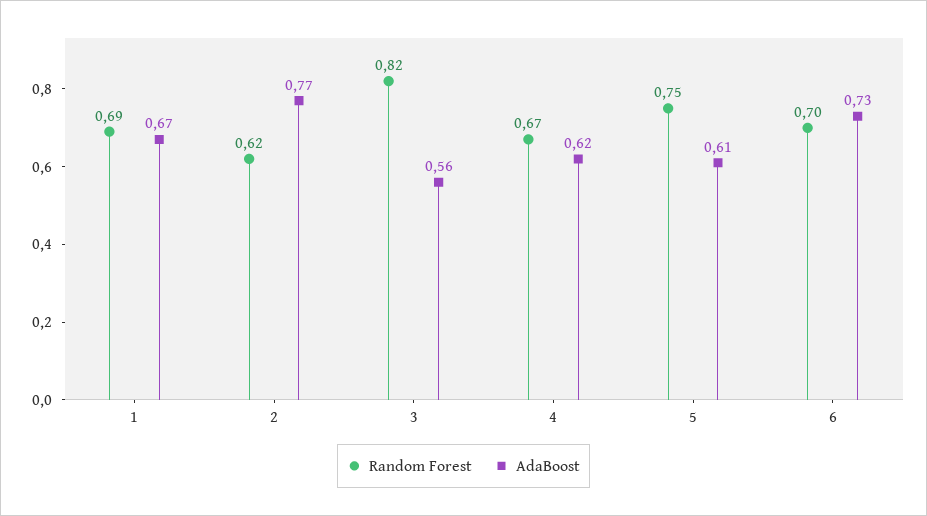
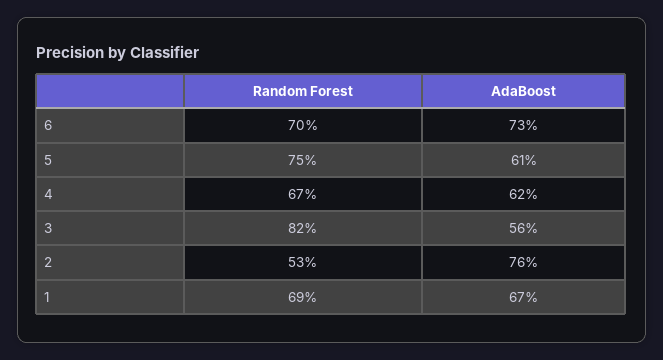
  {
    "Random Forest": {
      "1": 0.69,
-     "2": 0.62,
+     "2": 0.53,
      "3": 0.82,
      "4": 0.67,
      "5": 0.75,
      "6": 0.7
    },
    "AdaBoost": {
      "1": 0.67,
-     "2": 0.77,
+     "2": 0.76,
      "3": 0.56,
      "4": 0.62,
      "5": 0.61,
      "6": 0.73
    }
  }

